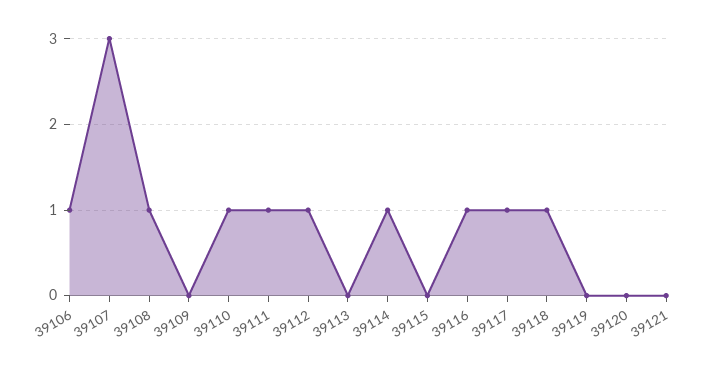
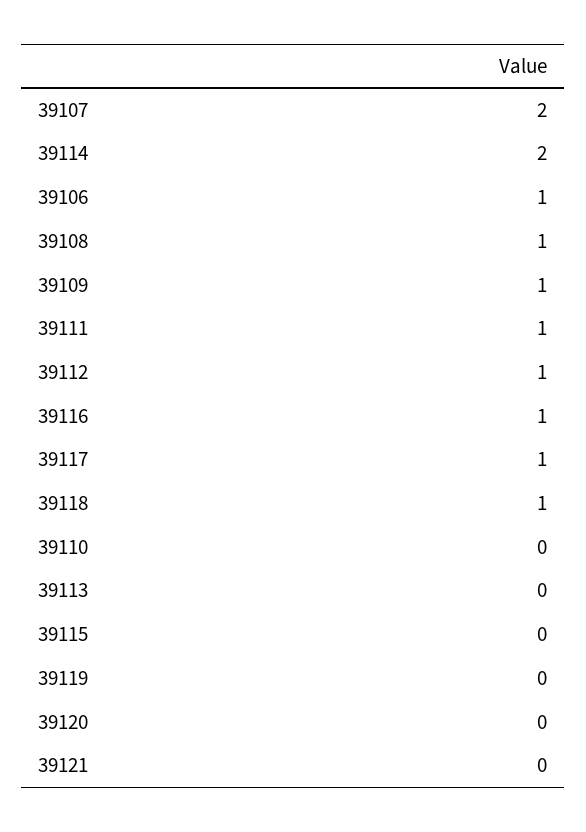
  {
    "39106": 1,
-   "39107": 3,
+   "39107": 2,
    "39108": 1,
-   "39109": 0,
+   "39109": 1,
-   "39110": 1,
+   "39110": 0,
    "39111": 1,
    "39112": 1,
    "39113": 0,
-   "39114": 1,
+   "39114": 2,
    "39115": 0,
    "39116": 1,
    "39117": 1,
    "39118": 1,
    "39119": 0,
    "39120": 0,
    "39121": 0
  }

